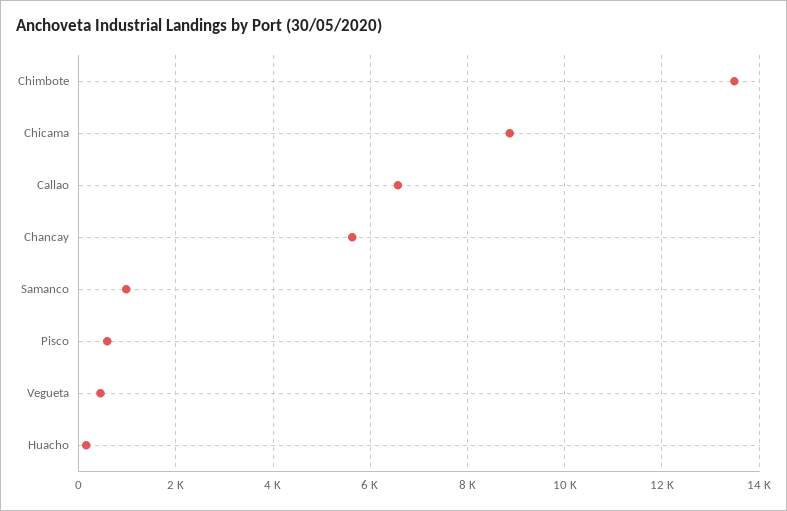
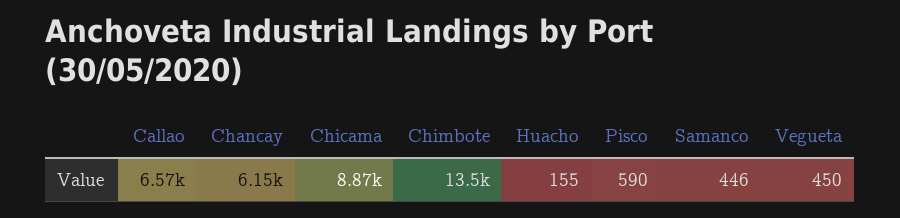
  {
    "Chimbote": 13500,
    "Chicama": 8870,
    "Callao": 6570,
-   "Chancay": 5600,
+   "Chancay": 6150,
-   "Samanco": 1000,
+   "Samanco": 446,
    "Pisco": 590,
    "Vegueta": 450,
    "Huacho": 155
  }

